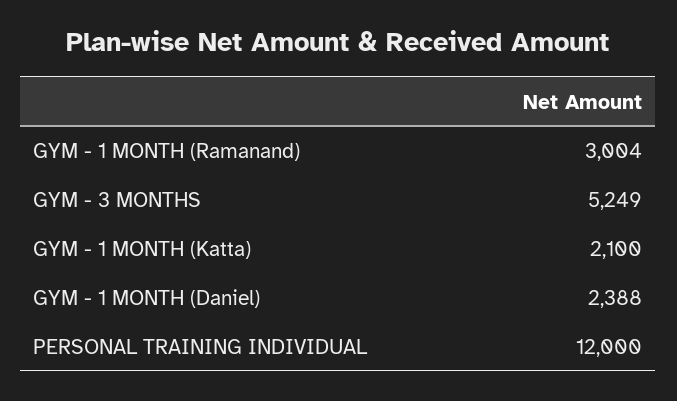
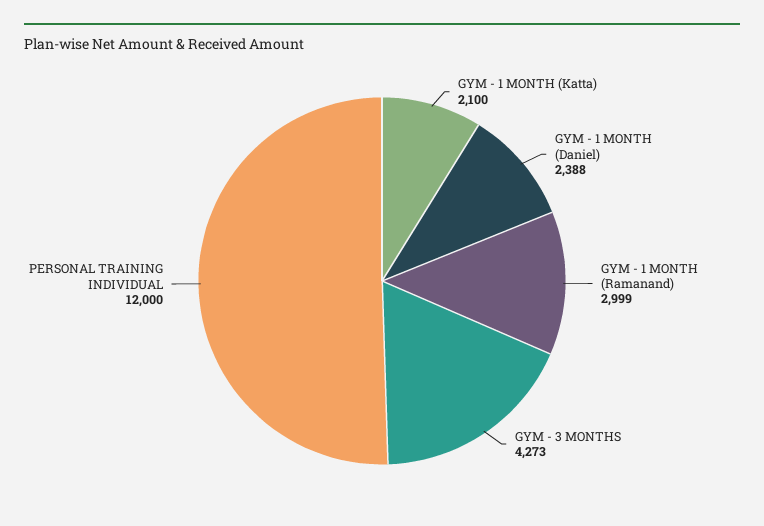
  {
-   "GYM - 1 MONTH (Ramanand)": 3004,
+   "GYM - 1 MONTH (Ramanand)": 2999,
-   "GYM - 3 MONTHS": 5249,
+   "GYM - 3 MONTHS": 4273,
    "GYM - 1 MONTH (Katta)": 2100,
    "GYM - 1 MONTH (Daniel)": 2388,
    "PERSONAL TRAINING INDIVIDUAL": 12000
  }

